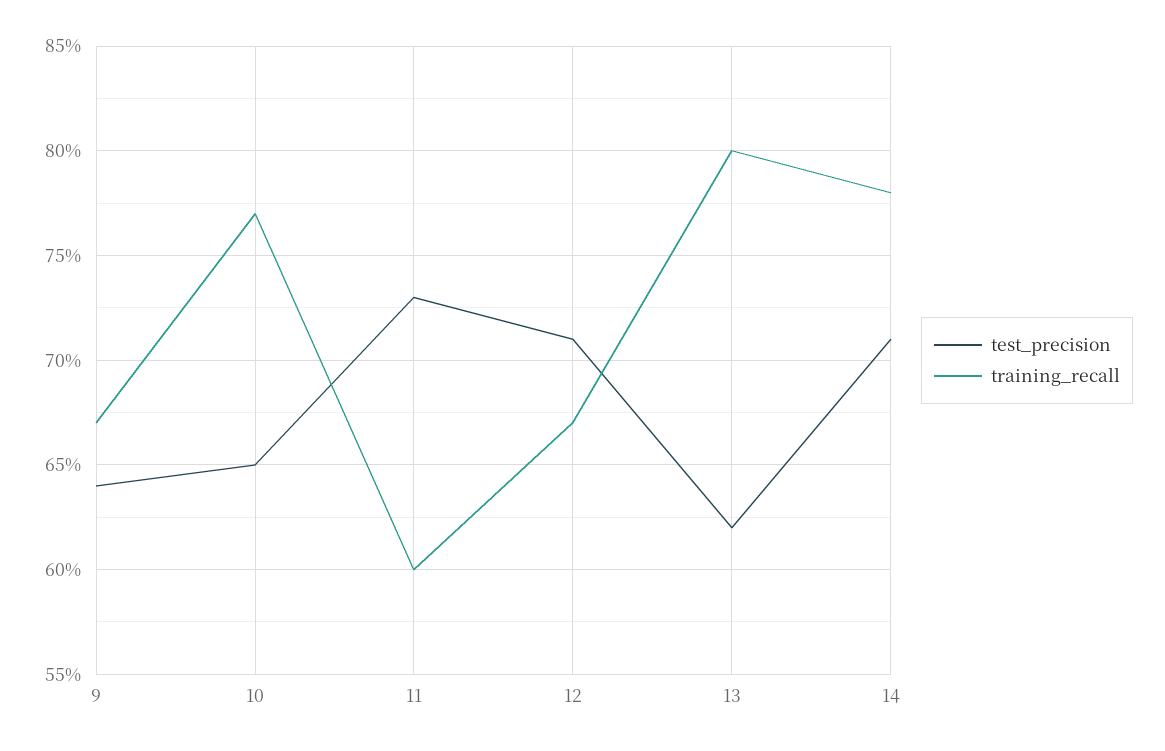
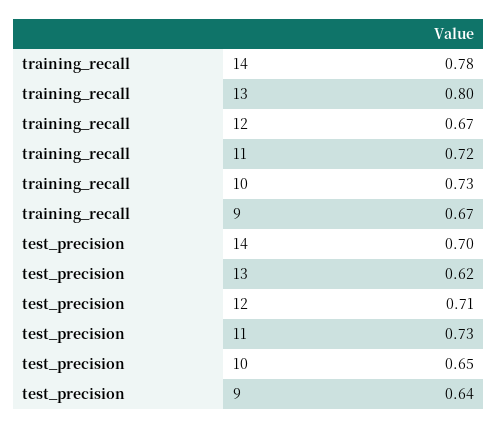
  {
    "test_precision": {
      "9": 0.64,
      "10": 0.65,
      "11": 0.73,
      "12": 0.71,
      "13": 0.62,
-     "14": 0.71
+     "14": 0.7
    },
    "training_recall": {
      "9": 0.67,
-     "10": 0.77,
+     "10": 0.73,
-     "11": 0.6,
+     "11": 0.72,
      "12": 0.67,
      "13": 0.8,
      "14": 0.78
    }
  }

